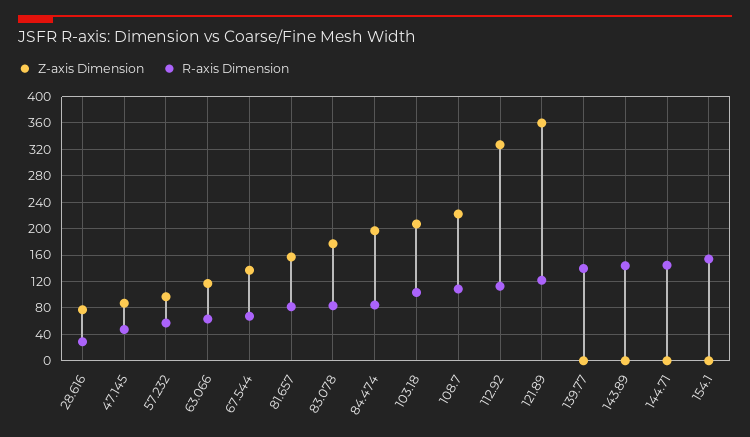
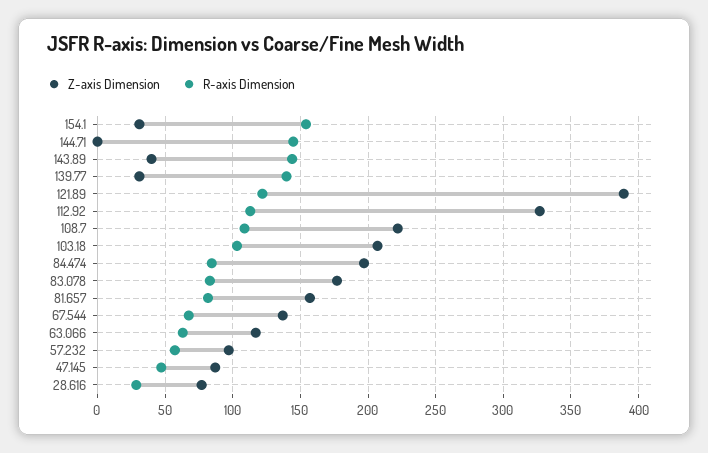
  {
    "Z-axis Dimension": {
      "28.616": 75,
      "47.145": 85,
      "57.232": 95,
      "63.066": 115,
      "67.544": 135,
      "81.657": 155,
      "83.078": 175,
      "84.474": 195,
      "103.18": 205,
      "108.7": 220,
      "112.92": 325,
-     "121.89": 360,
+     "121.89": 390,
-     "139.77": 0,
+     "139.77": 30,
-     "143.89": 0,
+     "143.89": 40,
      "144.71": 0,
-     "154.1": 0
+     "154.1": 30
    },
    "R-axis Dimension": {
      "28.616": 30,
      "47.145": 45,
      "57.232": 55,
      "63.066": 65,
      "67.544": 70,
      "81.657": 80,
      "83.078": 85,
      "84.474": 85,
      "103.18": 105,
      "108.7": 110,
      "112.92": 115,
      "121.89": 120,
      "139.77": 140,
      "143.89": 145,
      "144.71": 145,
      "154.1": 155
    }
  }

